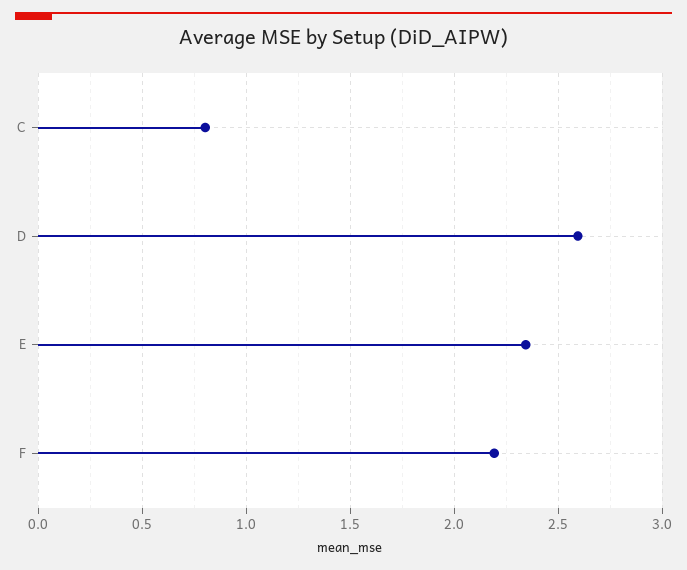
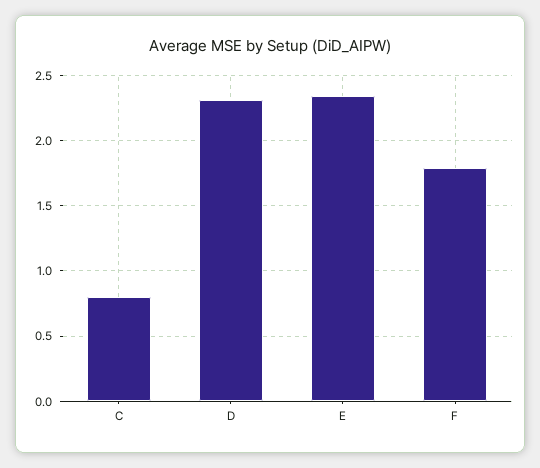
  {
    "C": 0.8,
-   "D": 2.6,
+   "D": 2.3,
    "E": 2.35,
-   "F": 2.2
+   "F": 1.8
  }

